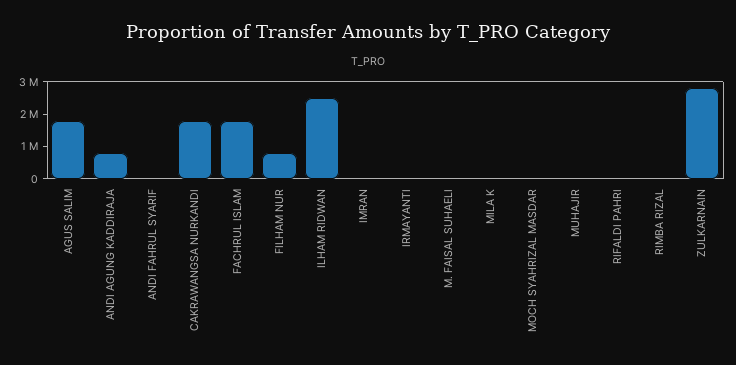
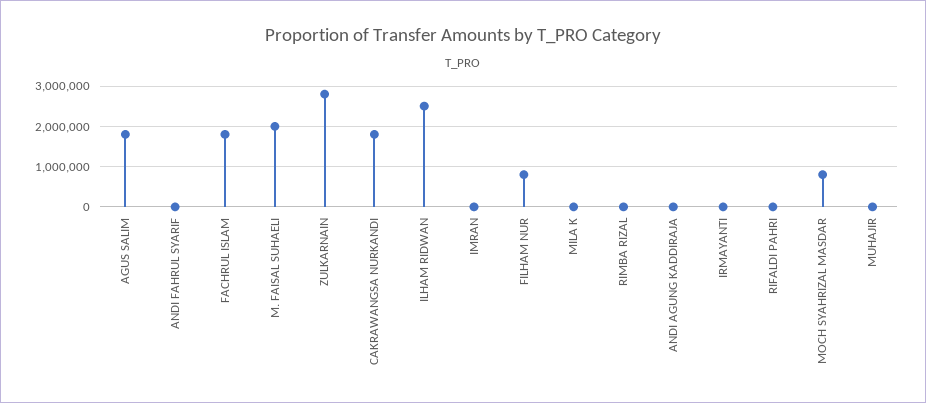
  {
    "AGUS SALIM": 1800000,
-   "ANDI AGUNG KADDIRAJA": 750000,
+   "ANDI AGUNG KADDIRAJA": 0,
    "ANDI FAHRUL SYARIF": 0,
    "CAKRAWANGSA NURKANDI": 1800000,
    "FACHRUL ISLAM": 1800000,
    "FILHAM NUR": 800000,
    "ILHAM RIDWAN": 2600000,
    "IMRAN": 0,
    "IRMAYANTI": 0,
-   "M. FAISAL SUHAELI": 0,
+   "M. FAISAL SUHAELI": 2000000,
    "MILA K": 0,
-   "MOCH SYAHRIZAL MASDAR": 0,
+   "MOCH SYAHRIZAL MASDAR": 800000,
    "MUHAJIR": 0,
    "RIFALDI PAHRI": 0,
    "RIMBA RIZAL": 0,
    "ZULKARNAIN": 2800000
  }

